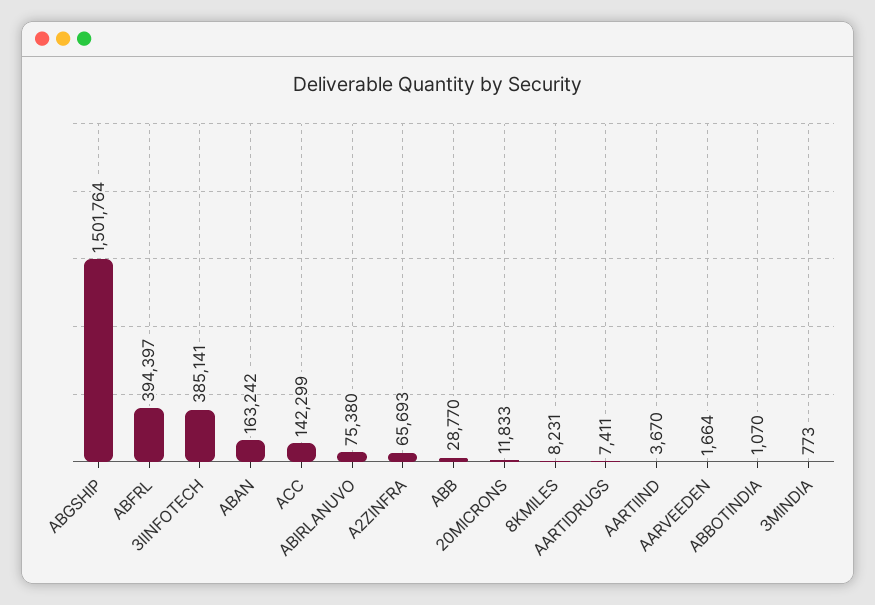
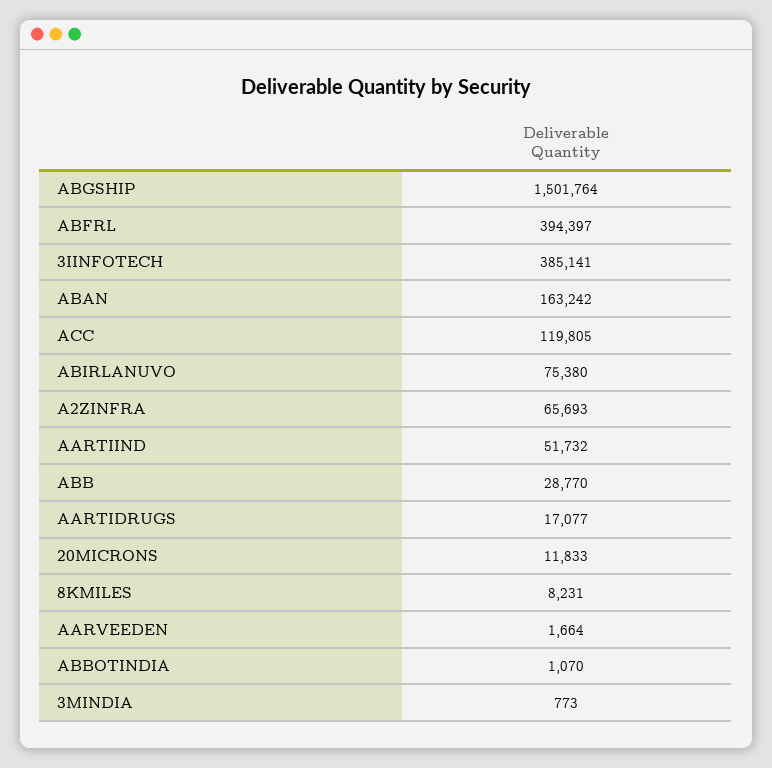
  {
    "ABGSHIP": 1501764,
    "ABFRL": 394397,
    "3IINFOTECH": 385141,
    "ABAN": 163242,
-   "ACC": 142299,
+   "ACC": 119805,
    "ABIRLANUVO": 75380,
    "A2ZINFRA": 65693,
    "ABB": 28770,
    "20MICRONS": 11833,
    "8KMILES": 8231,
-   "AARTIDRUGS": 7411,
+   "AARTIDRUGS": 17077,
-   "AARTIIND": 3670,
+   "AARTIIND": 51732,
    "AARVEEDEN": 1664,
    "ABBOTINDIA": 1070,
    "3MINDIA": 773
  }

